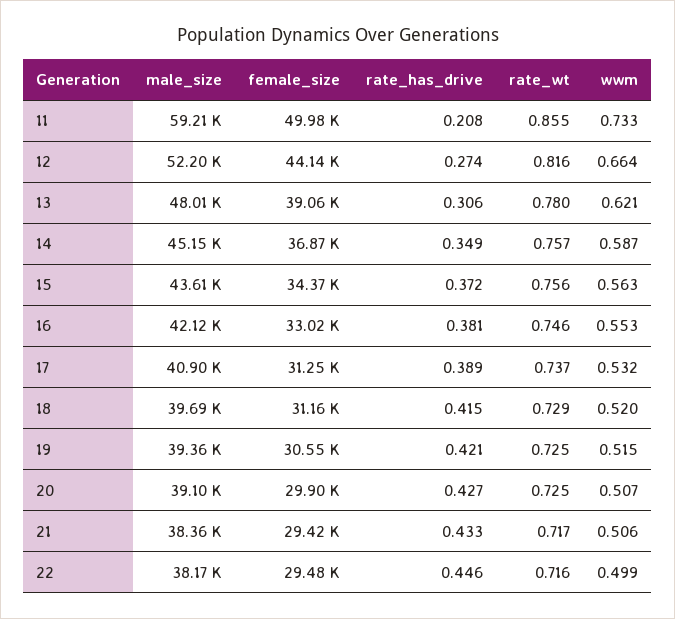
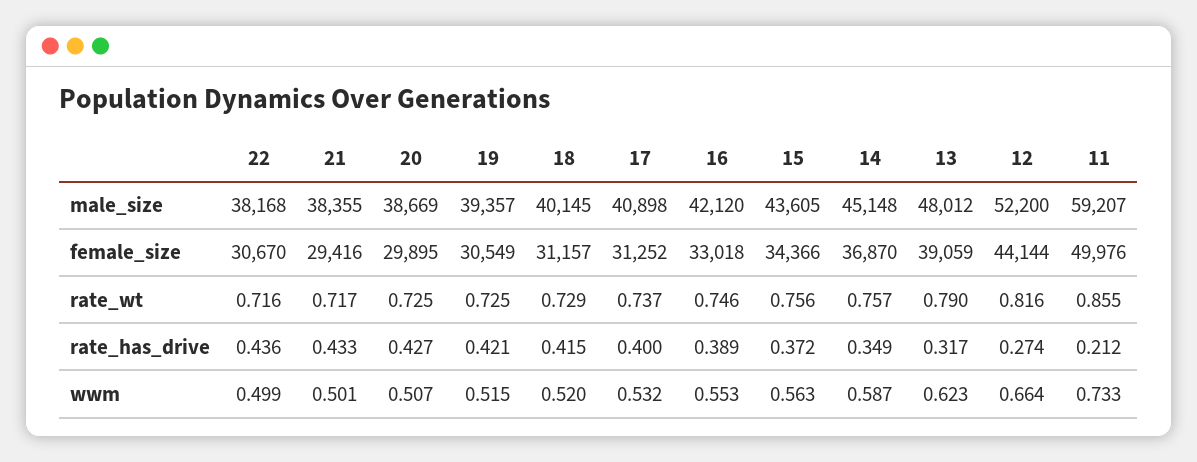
  {
    "male_size": {
      "11": 59207,
      "12": 52200,
      "13": 48012,
      "14": 45148,
      "15": 43605,
      "16": 42120,
      "17": 40898,
-     "18": 39690,
+     "18": 40145,
      "19": 39357,
-     "20": 39100,
+     "20": 38669,
      "21": 38355,
      "22": 38168
    },
    "female_size": {
      "11": 49976,
      "12": 44144,
      "13": 39059,
      "14": 36870,
      "15": 34366,
      "16": 33018,
      "17": 31252,
      "18": 31157,
      "19": 30549,
      "20": 29895,
      "21": 29416,
-     "22": 29480
+     "22": 30670
    },
    "rate_has_drive": {
-     "11": 0.208,
+     "11": 0.212,
      "12": 0.274,
-     "13": 0.306,
+     "13": 0.317,
      "14": 0.349,
      "15": 0.372,
-     "16": 0.381,
+     "16": 0.389,
-     "17": 0.389,
+     "17": 0.4,
      "18": 0.415,
      "19": 0.421,
      "20": 0.427,
      "21": 0.433,
-     "22": 0.446
+     "22": 0.436
    },
    "rate_wt": {
      "11": 0.855,
      "12": 0.816,
-     "13": 0.78,
+     "13": 0.79,
      "14": 0.757,
      "15": 0.756,
      "16": 0.746,
      "17": 0.737,
      "18": 0.729,
      "19": 0.725,
      "20": 0.725,
      "21": 0.717,
      "22": 0.716
    },
    "wwm": {
      "11": 0.733,
      "12": 0.664,
-     "13": 0.621,
+     "13": 0.623,
      "14": 0.587,
      "15": 0.563,
      "16": 0.553,
      "17": 0.532,
      "18": 0.52,
      "19": 0.515,
      "20": 0.507,
-     "21": 0.506,
+     "21": 0.501,
      "22": 0.499
    }
  }

